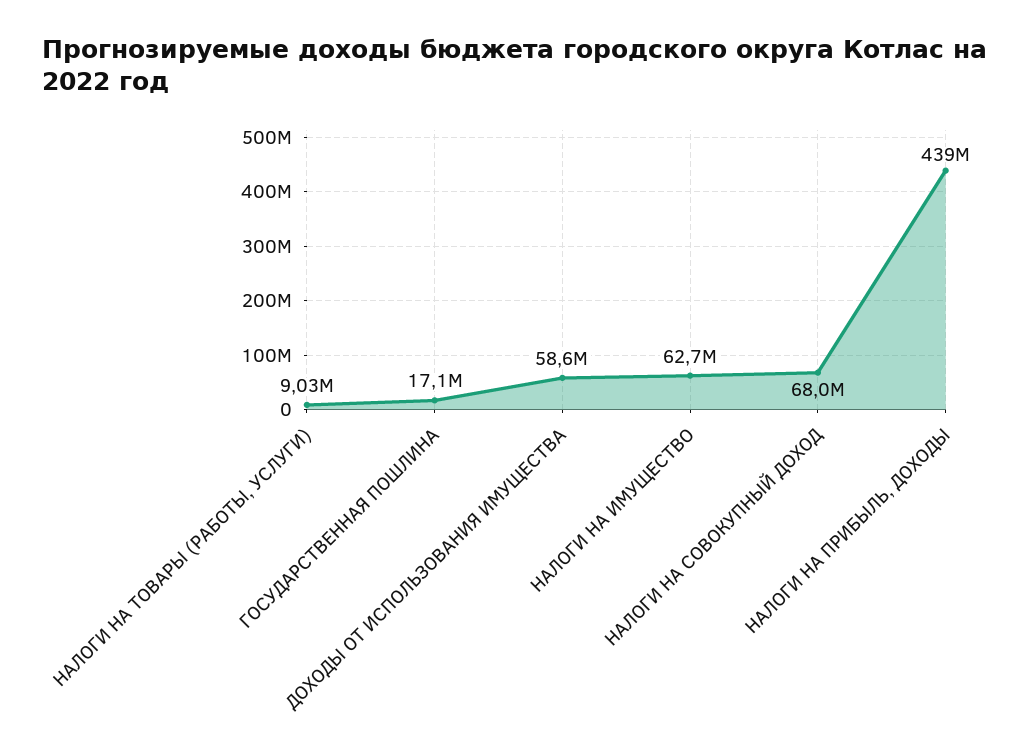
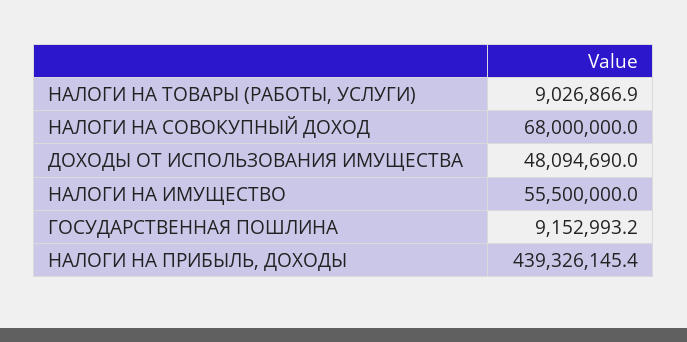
  {
    "НАЛОГИ НА ТОВАРЫ (РАБОТЫ, УСЛУГИ)": 9026866.9,
-   "ГОСУДАРСТВЕННАЯ ПОШЛИНА": 17100000,
+   "ГОСУДАРСТВЕННАЯ ПОШЛИНА": 9152993.2,
-   "ДОХОДЫ ОТ ИСПОЛЬЗОВАНИЯ ИМУЩЕСТВА": 58600000,
+   "ДОХОДЫ ОТ ИСПОЛЬЗОВАНИЯ ИМУЩЕСТВА": 48094690,
-   "НАЛОГИ НА ИМУЩЕСТВО": 62700000,
+   "НАЛОГИ НА ИМУЩЕСТВО": 55500000,
    "НАЛОГИ НА СОВОКУПНЫЙ ДОХОД": 68000000,
    "НАЛОГИ НА ПРИБЫЛЬ, ДОХОДЫ": 439326145.4
  }

